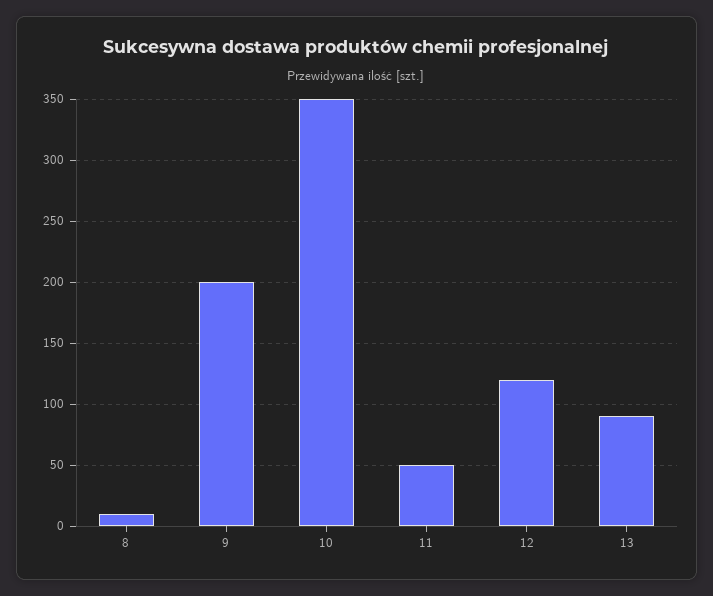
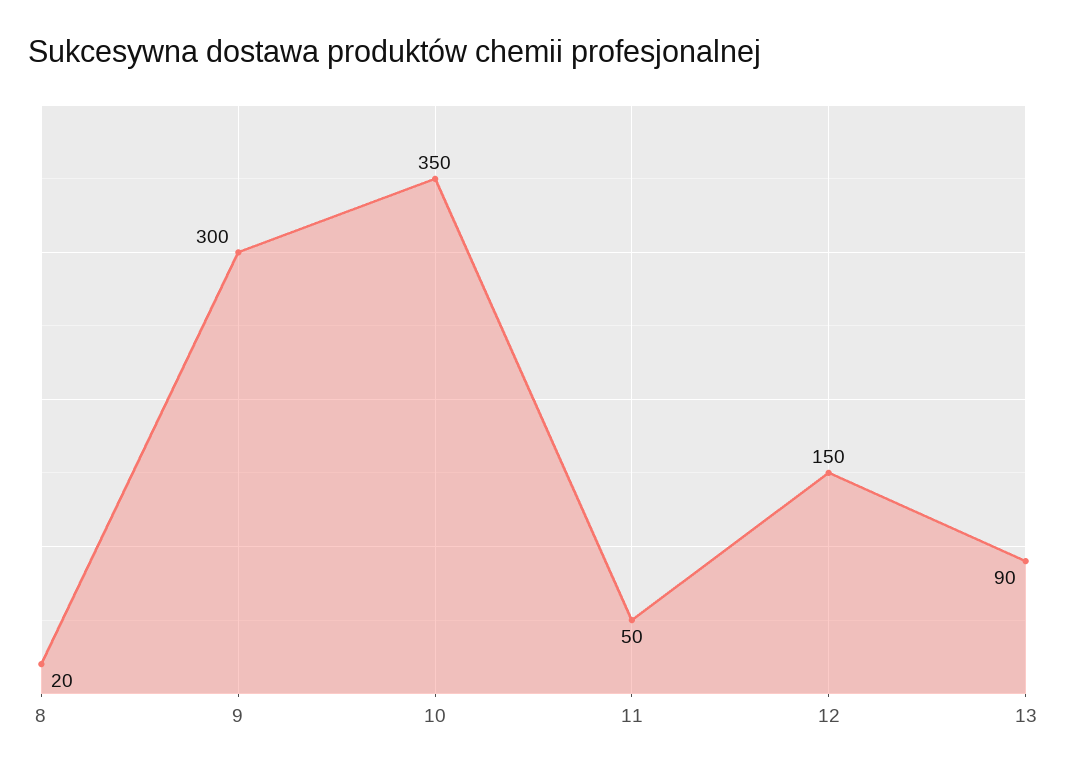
  {
-   "8": 10,
+   "8": 20,
-   "9": 200,
+   "9": 300,
    "10": 350,
    "11": 50,
-   "12": 120,
+   "12": 150,
    "13": 90
  }

